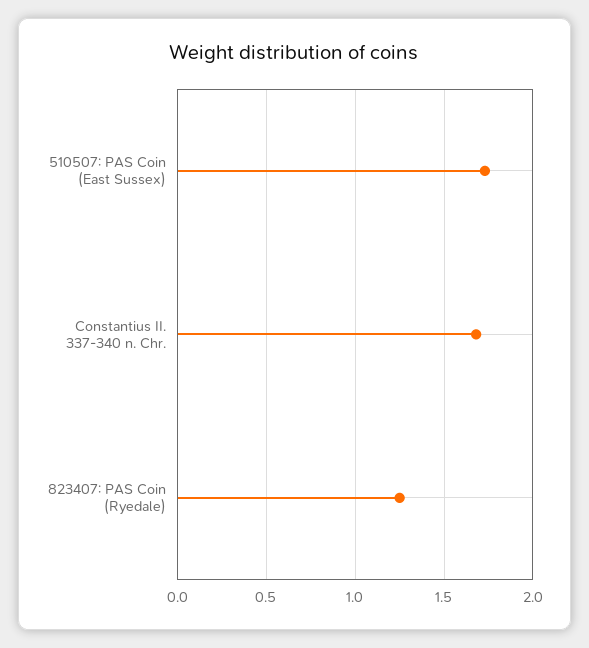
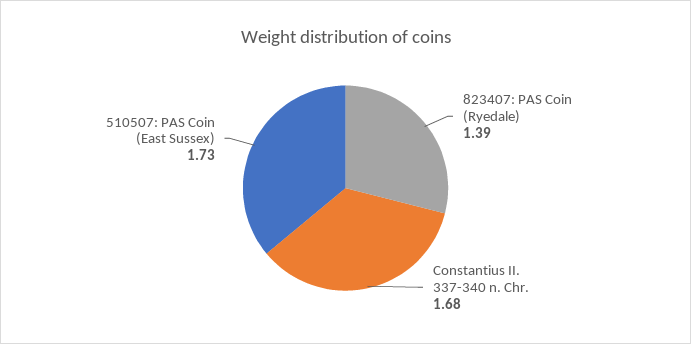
  {
    "510507: PAS Coin (East Sussex)": 1.73,
    "Constantius II. 337-340 n. Chr.": 1.68,
-   "823407: PAS Coin (Ryedale)": 1.25
+   "823407: PAS Coin (Ryedale)": 1.39
  }

